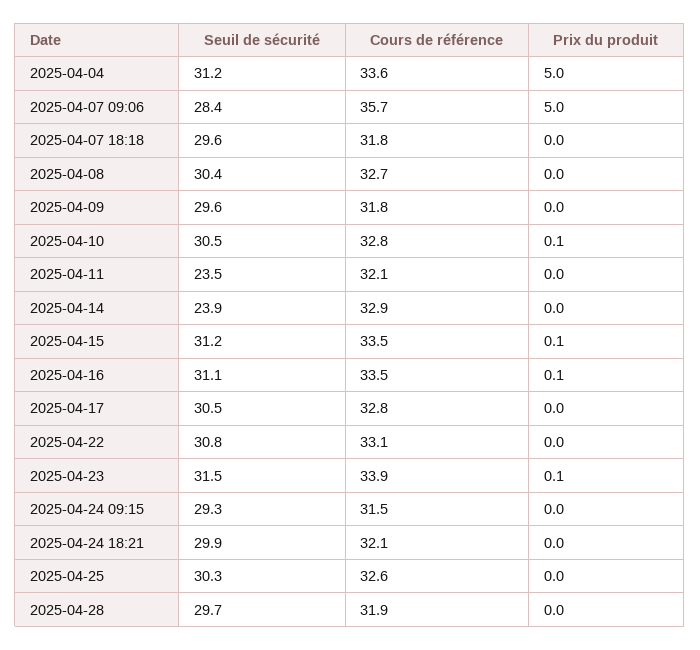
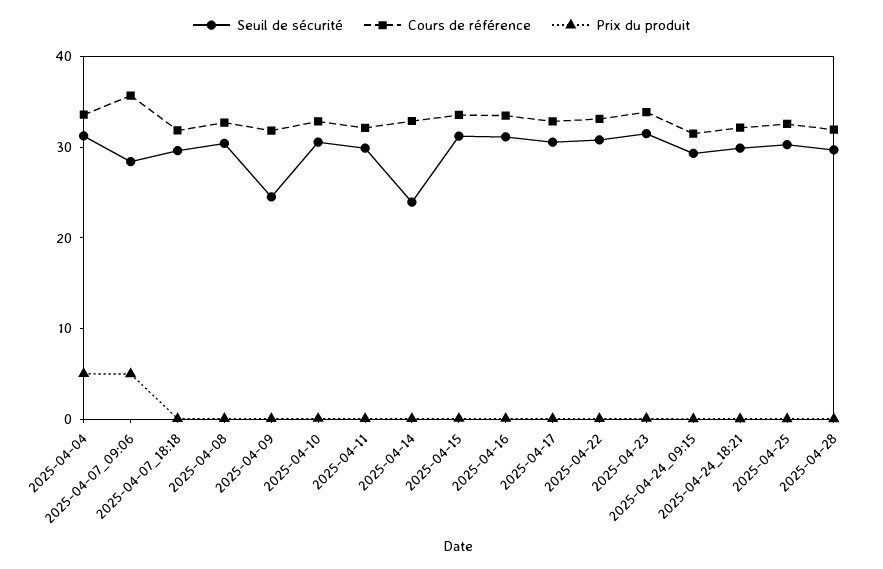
  {
    "Seuil de sécurité": {
      "2025-04-04": 31.2,
      "2025-04-07 09:06": 28.4,
      "2025-04-07 18:18": 29.6,
      "2025-04-08": 30.4,
-     "2025-04-09": 29.6,
+     "2025-04-09": 24,
      "2025-04-10": 30.5,
-     "2025-04-11": 23.5,
+     "2025-04-11": 30,
      "2025-04-14": 23.9,
      "2025-04-15": 31.2,
      "2025-04-16": 31.1,
      "2025-04-17": 30.5,
      "2025-04-22": 30.8,
      "2025-04-23": 31.5,
      "2025-04-24 09:15": 29.3,
      "2025-04-24 18:21": 29.9,
      "2025-04-25": 30.3,
      "2025-04-28": 29.7
    },
    "Cours de référence": {
      "2025-04-04": 33.6,
      "2025-04-07 09:06": 35.7,
      "2025-04-07 18:18": 31.8,
      "2025-04-08": 32.7,
      "2025-04-09": 31.8,
      "2025-04-10": 32.8,
      "2025-04-11": 32.1,
      "2025-04-14": 32.9,
      "2025-04-15": 33.5,
      "2025-04-16": 33.5,
      "2025-04-17": 32.8,
      "2025-04-22": 33.1,
      "2025-04-23": 33.9,
      "2025-04-24 09:15": 31.5,
      "2025-04-24 18:21": 32.1,
      "2025-04-25": 32.6,
      "2025-04-28": 31.9
    },
    "Prix du produit": {
      "2025-04-04": 5,
      "2025-04-07 09:06": 5,
      "2025-04-07 18:18": 0,
      "2025-04-08": 0,
      "2025-04-09": 0,
      "2025-04-10": 0.1,
      "2025-04-11": 0,
      "2025-04-14": 0,
      "2025-04-15": 0.1,
      "2025-04-16": 0.1,
      "2025-04-17": 0,
      "2025-04-22": 0,
      "2025-04-23": 0.1,
      "2025-04-24 09:15": 0,
      "2025-04-24 18:21": 0,
      "2025-04-25": 0,
      "2025-04-28": 0
    }
  }

